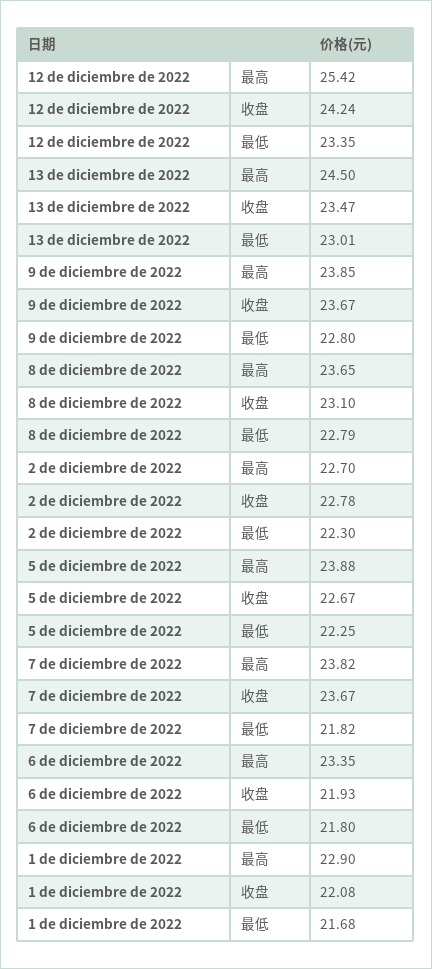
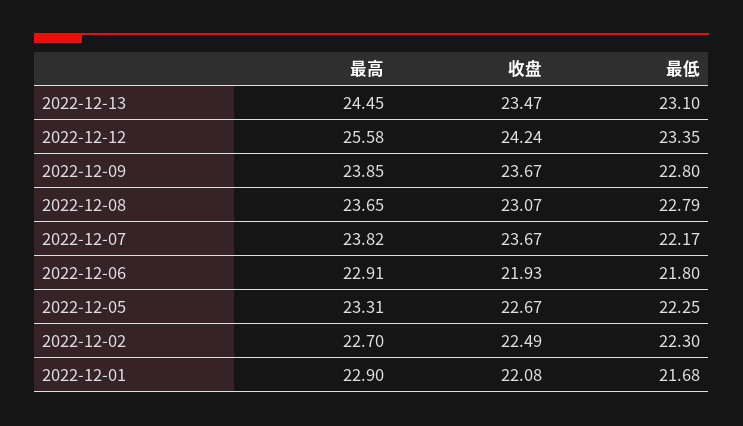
  {
    "12 de diciembre de 2022": {
-     "最高": 25.42,
+     "最高": 25.58,
      "收盘": 24.24,
      "最低": 23.35
    },
    "13 de diciembre de 2022": {
-     "最高": 24.5,
+     "最高": 24.45,
      "收盘": 23.47,
-     "最低": 23.01
+     "最低": 23.1
    },
    "9 de diciembre de 2022": {
      "最高": 23.85,
      "收盘": 23.67,
      "最低": 22.8
    },
    "8 de diciembre de 2022": {
      "最高": 23.65,
-     "收盘": 23.1,
+     "收盘": 23.07,
      "最低": 22.79
    },
    "2 de diciembre de 2022": {
      "最高": 22.7,
-     "收盘": 22.78,
+     "收盘": 22.49,
      "最低": 22.3
    },
    "5 de diciembre de 2022": {
-     "最高": 23.88,
+     "最高": 23.31,
      "收盘": 22.67,
      "最低": 22.25
    },
    "7 de diciembre de 2022": {
      "最高": 23.82,
      "收盘": 23.67,
-     "最低": 21.82
+     "最低": 22.17
    },
    "6 de diciembre de 2022": {
-     "最高": 23.35,
+     "最高": 22.91,
      "收盘": 21.93,
      "最低": 21.8
    },
    "1 de diciembre de 2022": {
      "最高": 22.9,
      "收盘": 22.08,
      "最低": 21.68
    }
  }

